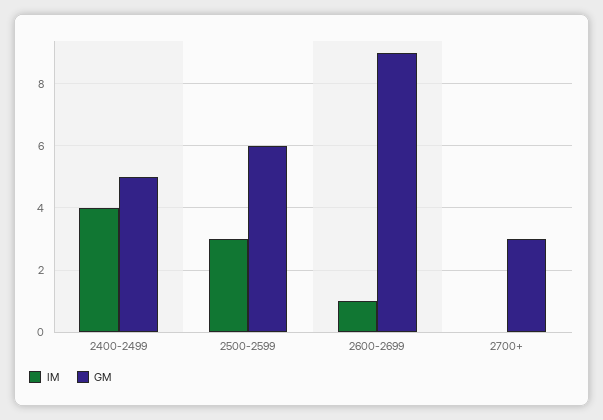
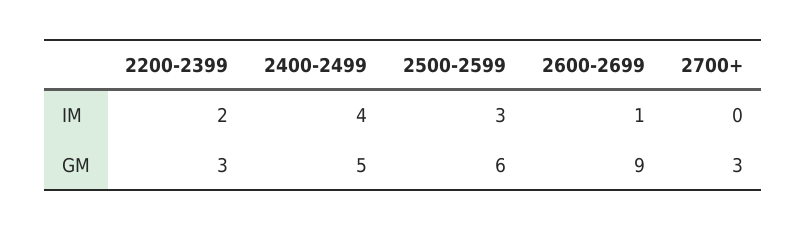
  {
    "IM": {
      "2400-2499": 4,
      "2500-2599": 3,
      "2600-2699": 1,
-     "2700+": 0
+     "2700+": 0,
+     "2200-2399": 2
    },
    "GM": {
      "2400-2499": 5,
      "2500-2599": 6,
      "2600-2699": 9,
-     "2700+": 3
+     "2700+": 3,
+     "2200-2399": 3
    }
  }

